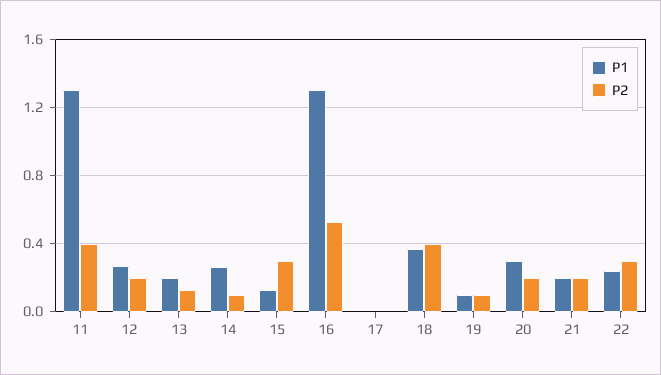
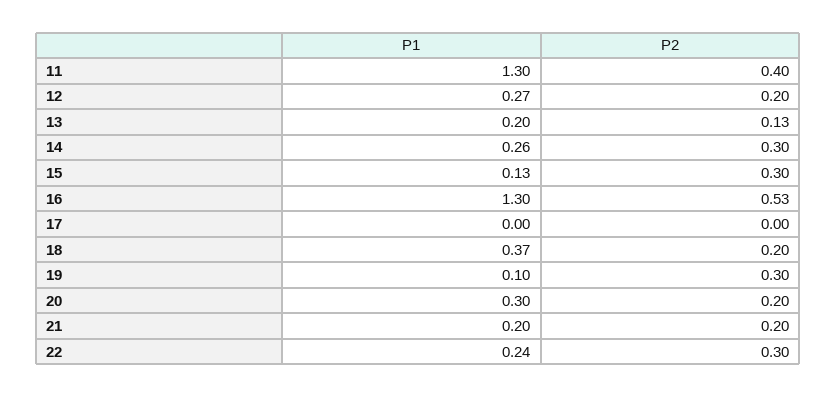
  {
    "P1": {
      "11": 1.3,
      "12": 0.27,
      "13": 0.2,
      "14": 0.26,
      "15": 0.13,
      "16": 1.3,
      "17": 0,
      "18": 0.37,
      "19": 0.1,
      "20": 0.3,
      "21": 0.2,
      "22": 0.24
    },
    "P2": {
      "11": 0.4,
      "12": 0.2,
      "13": 0.13,
-     "14": 0.1,
+     "14": 0.3,
      "15": 0.3,
      "16": 0.53,
      "17": 0,
-     "18": 0.4,
+     "18": 0.2,
-     "19": 0.1,
+     "19": 0.3,
      "20": 0.2,
      "21": 0.2,
      "22": 0.3
    }
  }

